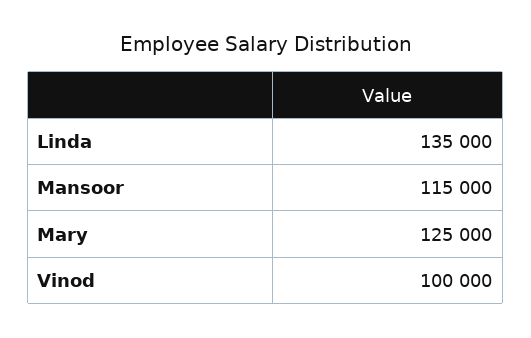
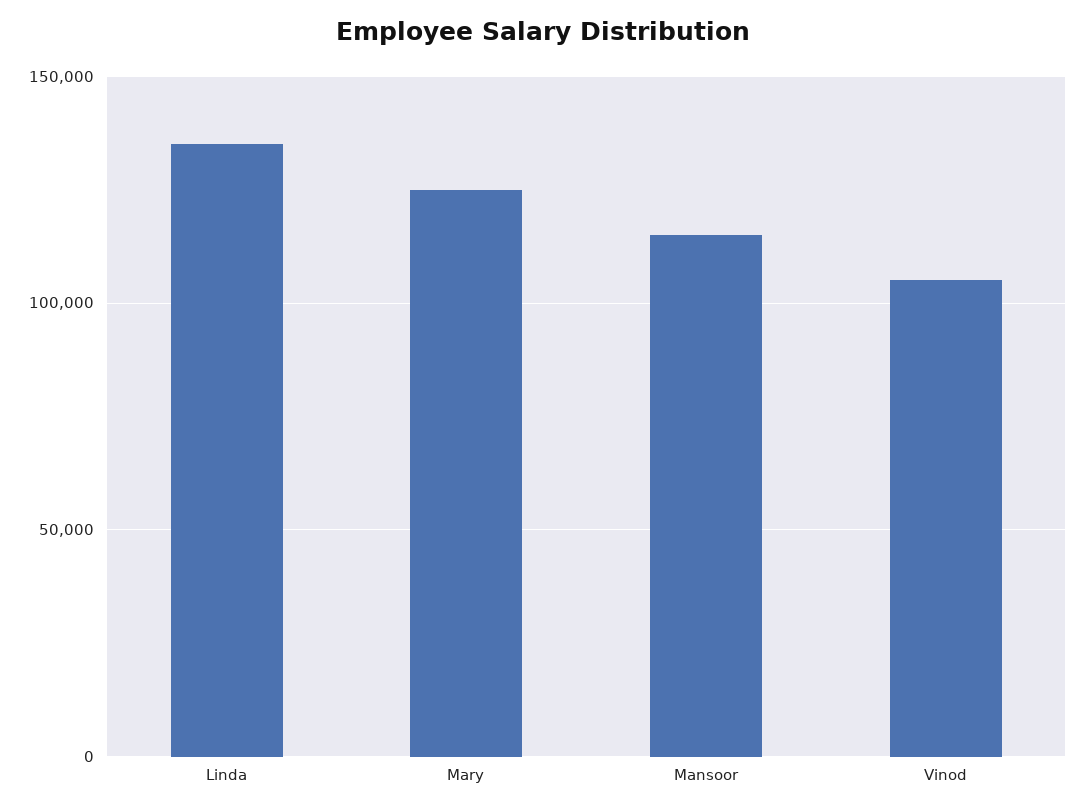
  {
    "Linda": 135000,
    "Mansoor": 115000,
    "Mary": 125000,
-   "Vinod": 100000
+   "Vinod": 105000
  }

